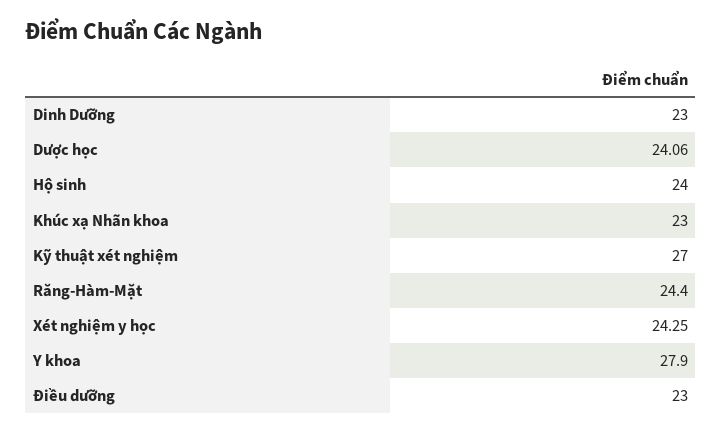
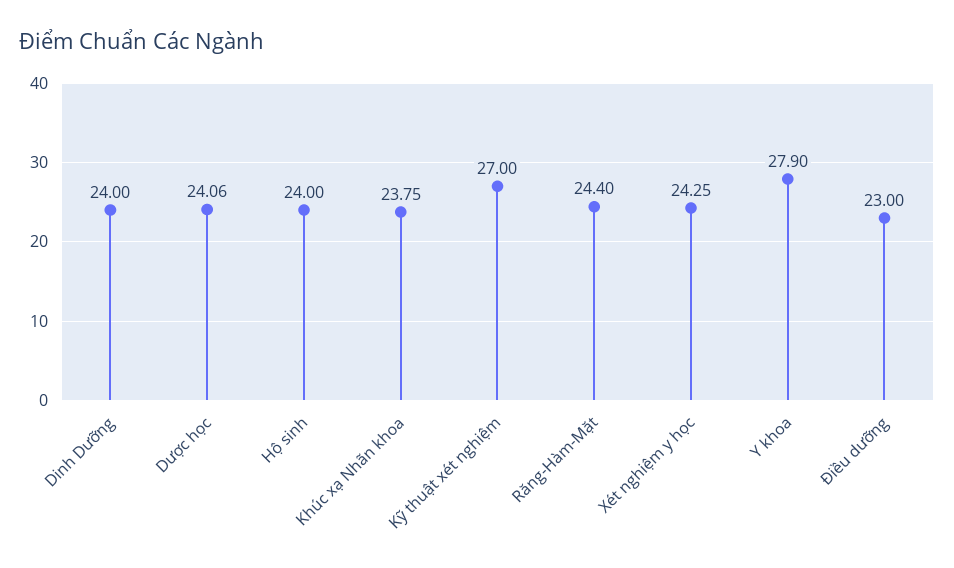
  {
-   "Dinh Dưỡng": 23,
+   "Dinh Dưỡng": 24,
    "Dược học": 24.06,
    "Hộ sinh": 24,
-   "Khúc xạ Nhãn khoa": 23,
+   "Khúc xạ Nhãn khoa": 23.75,
    "Kỹ thuật xét nghiệm": 27,
    "Răng-Hàm-Mặt": 24.4,
    "Xét nghiệm y học": 24.25,
    "Y khoa": 27.9,
    "Điều dưỡng": 23
  }

